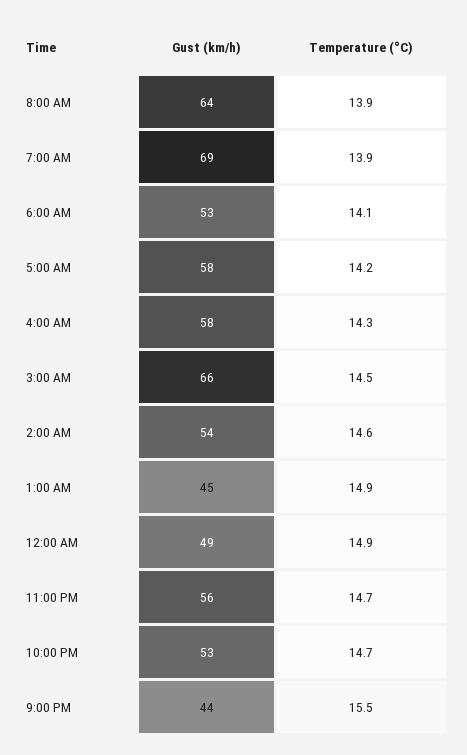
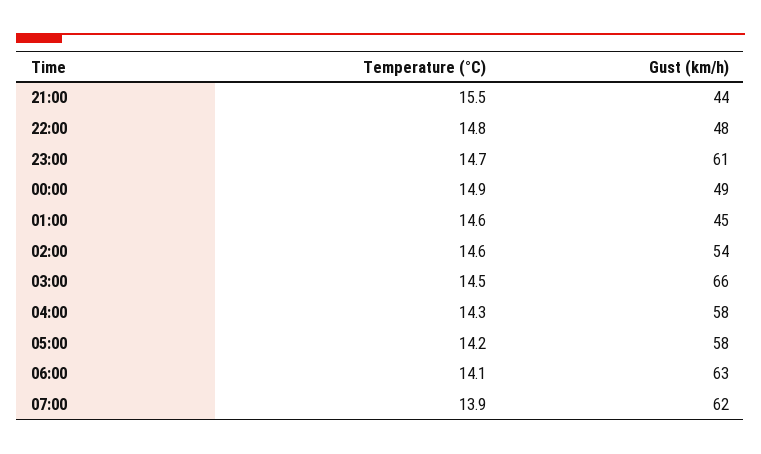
  {
    "Gust (km/h)": {
-     "8:00 AM": 64,
-     "7:00 AM": 69,
+     "7:00 AM": 62,
-     "6:00 AM": 53,
+     "6:00 AM": 63,
      "5:00 AM": 58,
      "4:00 AM": 58,
      "3:00 AM": 66,
      "2:00 AM": 54,
      "1:00 AM": 45,
      "12:00 AM": 49,
-     "11:00 PM": 56,
+     "11:00 PM": 61,
-     "10:00 PM": 53,
+     "10:00 PM": 48,
      "9:00 PM": 44
    },
    "Temperature (°C)": {
-     "8:00 AM": 13.9,
      "7:00 AM": 13.9,
      "6:00 AM": 14.1,
      "5:00 AM": 14.2,
      "4:00 AM": 14.3,
      "3:00 AM": 14.5,
      "2:00 AM": 14.6,
-     "1:00 AM": 14.9,
+     "1:00 AM": 14.6,
      "12:00 AM": 14.9,
      "11:00 PM": 14.7,
-     "10:00 PM": 14.7,
+     "10:00 PM": 14.8,
      "9:00 PM": 15.5
    }
  }

